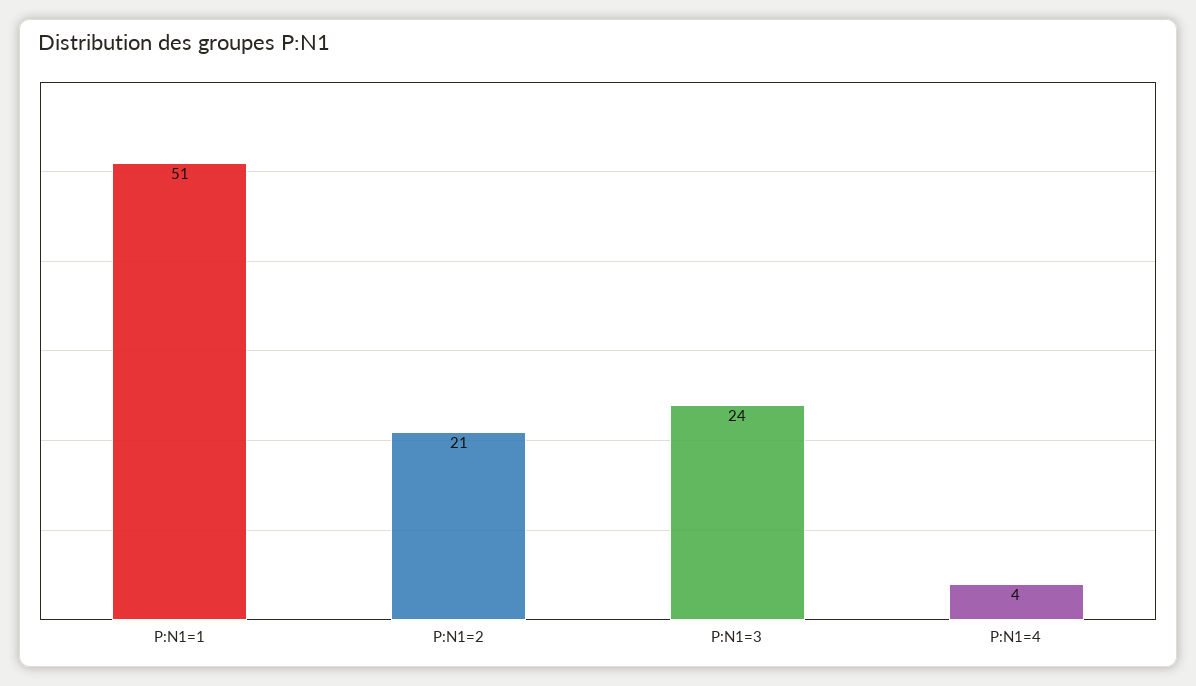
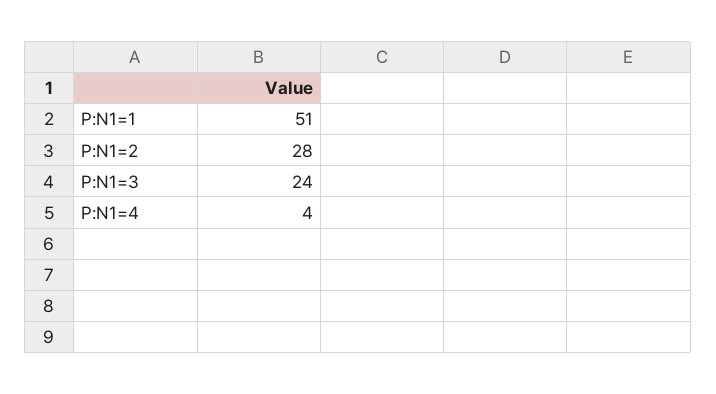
  {
    "P:N1=1": 51,
-   "P:N1=2": 21,
+   "P:N1=2": 28,
    "P:N1=3": 24,
    "P:N1=4": 4
  }

